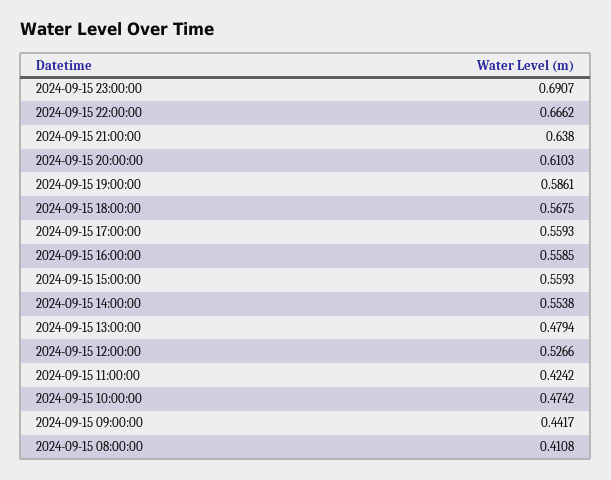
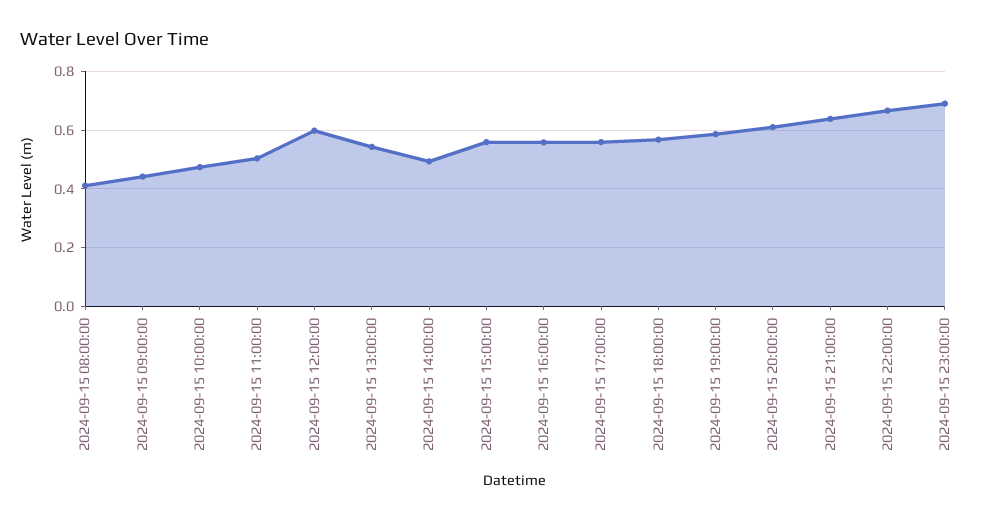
  {
    "2024-09-15 23:00:00": 0.6907,
    "2024-09-15 22:00:00": 0.6662,
    "2024-09-15 21:00:00": 0.638,
    "2024-09-15 20:00:00": 0.6103,
    "2024-09-15 19:00:00": 0.5861,
    "2024-09-15 18:00:00": 0.5675,
    "2024-09-15 17:00:00": 0.5593,
    "2024-09-15 16:00:00": 0.5585,
    "2024-09-15 15:00:00": 0.5593,
-   "2024-09-15 14:00:00": 0.5538,
+   "2024-09-15 14:00:00": 0.5,
-   "2024-09-15 13:00:00": 0.4794,
+   "2024-09-15 13:00:00": 0.55,
-   "2024-09-15 12:00:00": 0.5266,
+   "2024-09-15 12:00:00": 0.6,
-   "2024-09-15 11:00:00": 0.4242,
+   "2024-09-15 11:00:00": 0.5,
    "2024-09-15 10:00:00": 0.4742,
    "2024-09-15 09:00:00": 0.4417,
    "2024-09-15 08:00:00": 0.4108
  }

